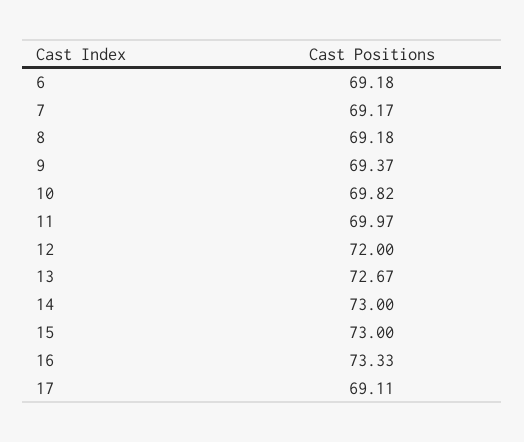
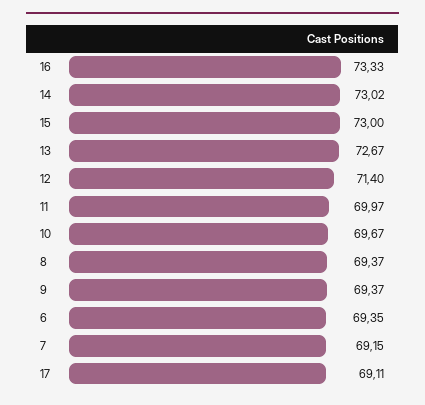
  {
-   "6": 69.18,
+   "6": 69.35,
-   "7": 69.17,
+   "7": 69.15,
-   "8": 69.18,
+   "8": 69.37,
    "9": 69.37,
-   "10": 69.82,
+   "10": 69.67,
    "11": 69.97,
-   "12": 72,
+   "12": 71.4,
    "13": 72.67,
-   "14": 73,
+   "14": 73.02,
    "15": 73,
    "16": 73.33,
    "17": 69.11
  }

